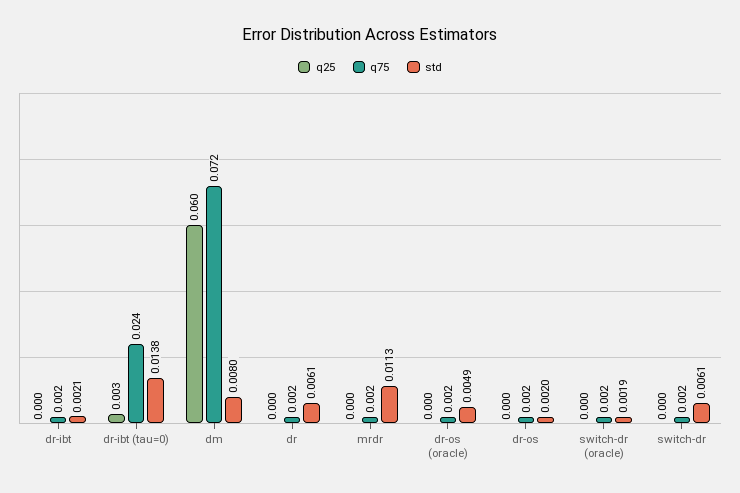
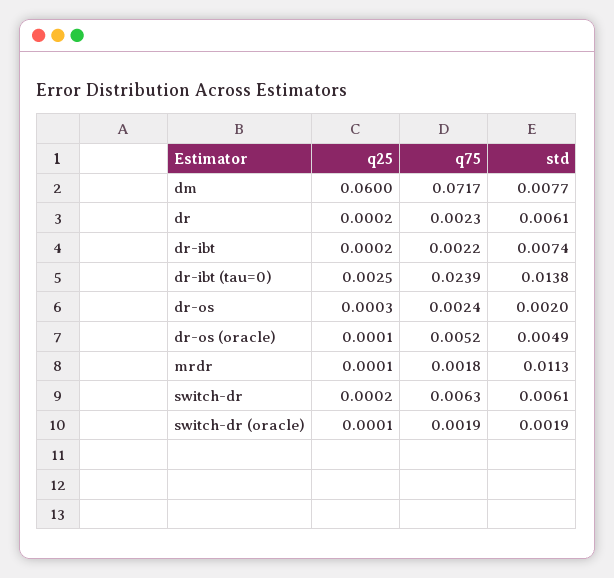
  {
    "q25": {
      "dr-ibt": 0.0002,
      "dr-ibt (tau=0)": 0.0025,
      "dm": 0.06,
      "dr": 0.0002,
      "mrdr": 0.0001,
      "dr-os (oracle)": 0.0001,
      "dr-os": 0.0003,
      "switch-dr (oracle)": 0.0001,
      "switch-dr": 0.0002
    },
    "q75": {
      "dr-ibt": 0.0022,
      "dr-ibt (tau=0)": 0.0239,
      "dm": 0.0717,
      "dr": 0.0023,
      "mrdr": 0.0018,
-     "dr-os (oracle)": 0.002,
+     "dr-os (oracle)": 0.0052,
      "dr-os": 0.0024,
      "switch-dr (oracle)": 0.0019,
-     "switch-dr": 0.002
+     "switch-dr": 0.0063
    },
    "std": {
-     "dr-ibt": 0.0021,
+     "dr-ibt": 0.0074,
      "dr-ibt (tau=0)": 0.0138,
-     "dm": 0.008,
+     "dm": 0.0077,
      "dr": 0.0061,
      "mrdr": 0.0113,
      "dr-os (oracle)": 0.0049,
      "dr-os": 0.002,
      "switch-dr (oracle)": 0.0019,
      "switch-dr": 0.0061
    }
  }

